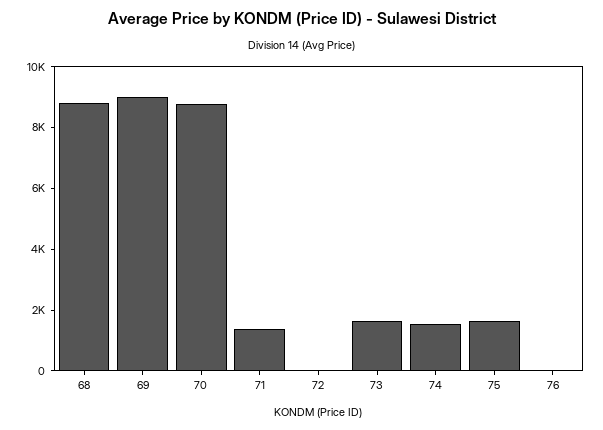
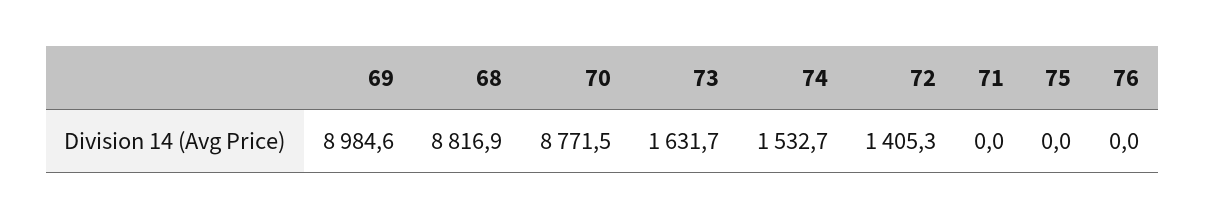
  {
    "68": 8816.9,
    "69": 8984.6,
    "70": 8771.5,
-   "71": 1500,
+   "71": 0,
-   "72": 0,
+   "72": 1405.3,
    "73": 1631.7,
    "74": 1532.7,
-   "75": 1500,
+   "75": 0,
    "76": 0
  }

